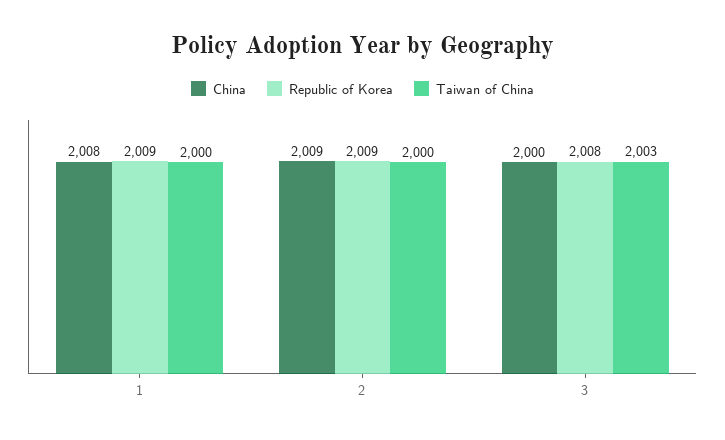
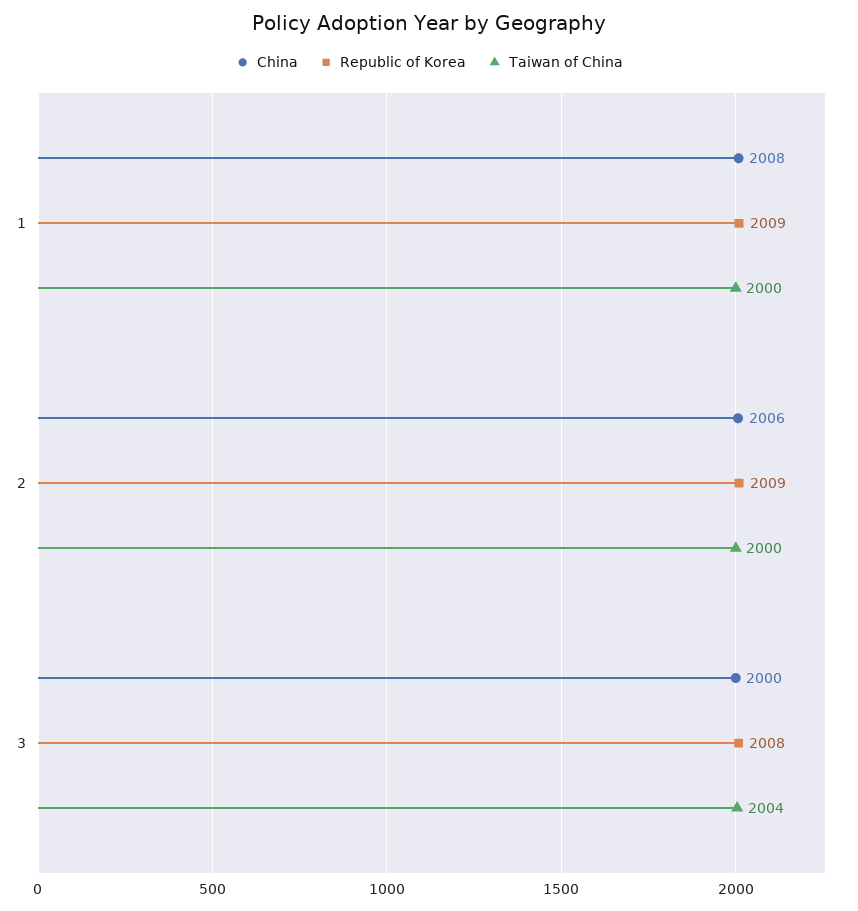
  {
    "China": {
      "1": 2008,
-     "2": 2009,
+     "2": 2006,
      "3": 2000
    },
    "Republic of Korea": {
      "1": 2009,
      "2": 2009,
      "3": 2008
    },
    "Taiwan of China": {
      "1": 2000,
      "2": 2000,
-     "3": 2003
+     "3": 2004
    }
  }

